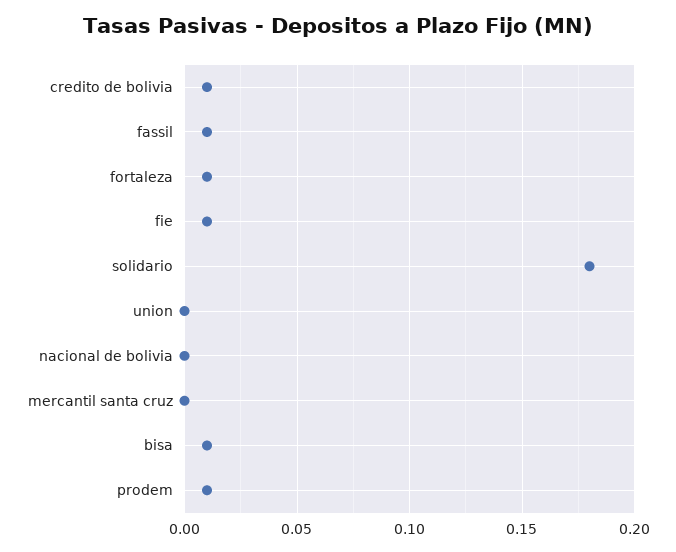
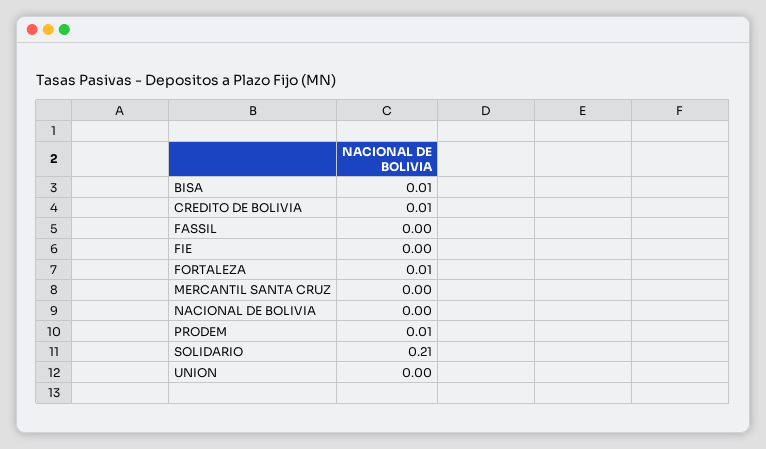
  {
    "credito de bolivia": 0.01,
-   "fassil": 0.01,
+   "fassil": 0,
    "fortaleza": 0.01,
-   "fie": 0.01,
+   "fie": 0,
-   "solidario": 0.18,
+   "solidario": 0.21,
    "union": 0,
    "nacional de bolivia": 0,
    "mercantil santa cruz": 0,
    "bisa": 0.01,
    "prodem": 0.01
  }

